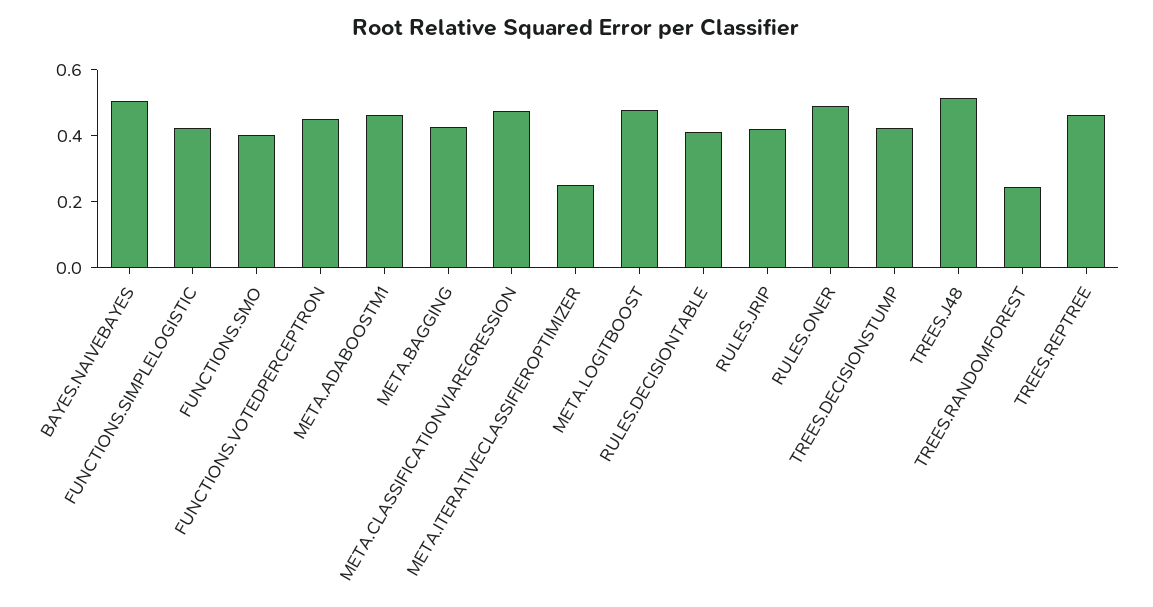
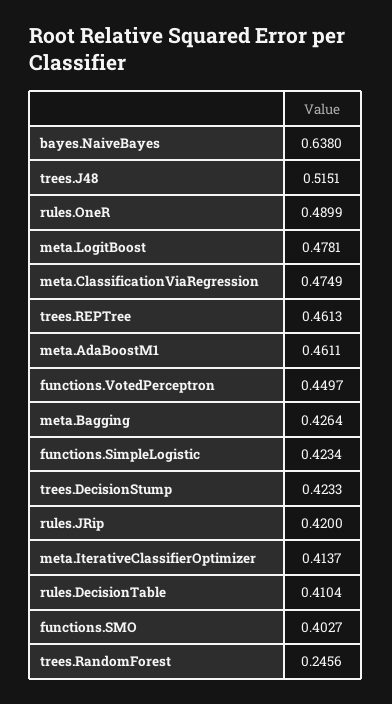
  {
-   "BAYES.NAIVEBAYES": 0.5,
+   "BAYES.NAIVEBAYES": 0.638,
    "FUNCTIONS.SIMPLELOGISTIC": 0.4234,
    "FUNCTIONS.SMO": 0.4027,
    "FUNCTIONS.VOTEDPERCEPTRON": 0.4497,
    "META.ADABOOSTM1": 0.4611,
    "META.BAGGING": 0.4264,
    "META.CLASSIFICATIONVIAREGRESSION": 0.4749,
-   "META.ITERATIVECLASSIFIEROPTIMIZER": 0.25,
+   "META.ITERATIVECLASSIFIEROPTIMIZER": 0.4137,
    "META.LOGITBOOST": 0.4781,
    "RULES.DECISIONTABLE": 0.4104,
    "RULES.JRIP": 0.42,
    "RULES.ONER": 0.4899,
    "TREES.DECISIONSTUMP": 0.4233,
    "TREES.J48": 0.5151,
    "TREES.RANDOMFOREST": 0.2456,
    "TREES.REPTREE": 0.4613
  }

